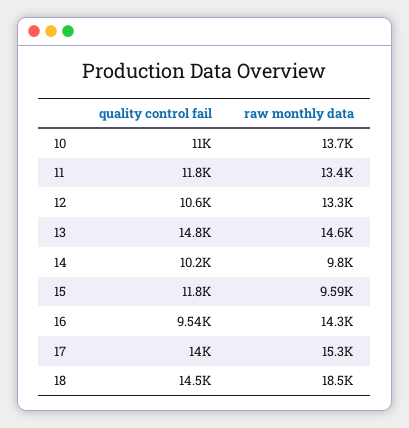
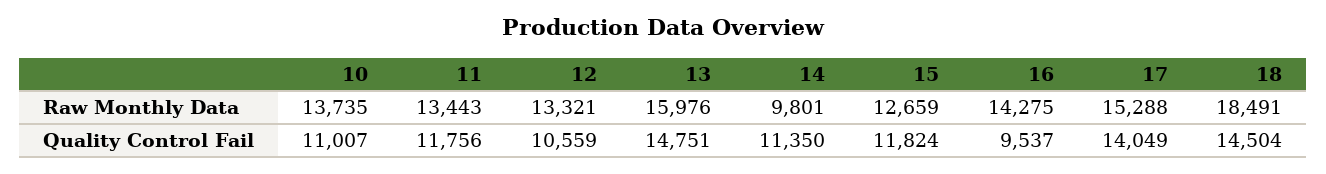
  {
    "quality control fail": {
      "10": 11007,
      "11": 11756,
      "12": 10559,
      "13": 14751,
-     "14": 10200,
+     "14": 11350,
      "15": 11824,
      "16": 9537,
      "17": 14049,
      "18": 14504
    },
    "raw monthly data": {
      "10": 13735,
      "11": 13443,
      "12": 13321,
-     "13": 14600,
+     "13": 15976,
      "14": 9801,
-     "15": 9590,
+     "15": 12659,
      "16": 14275,
      "17": 15288,
      "18": 18491
    }
  }

